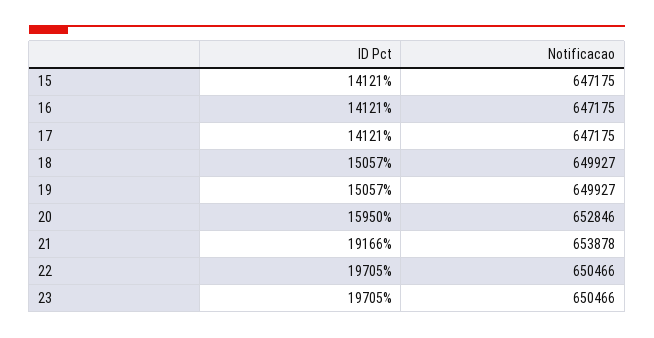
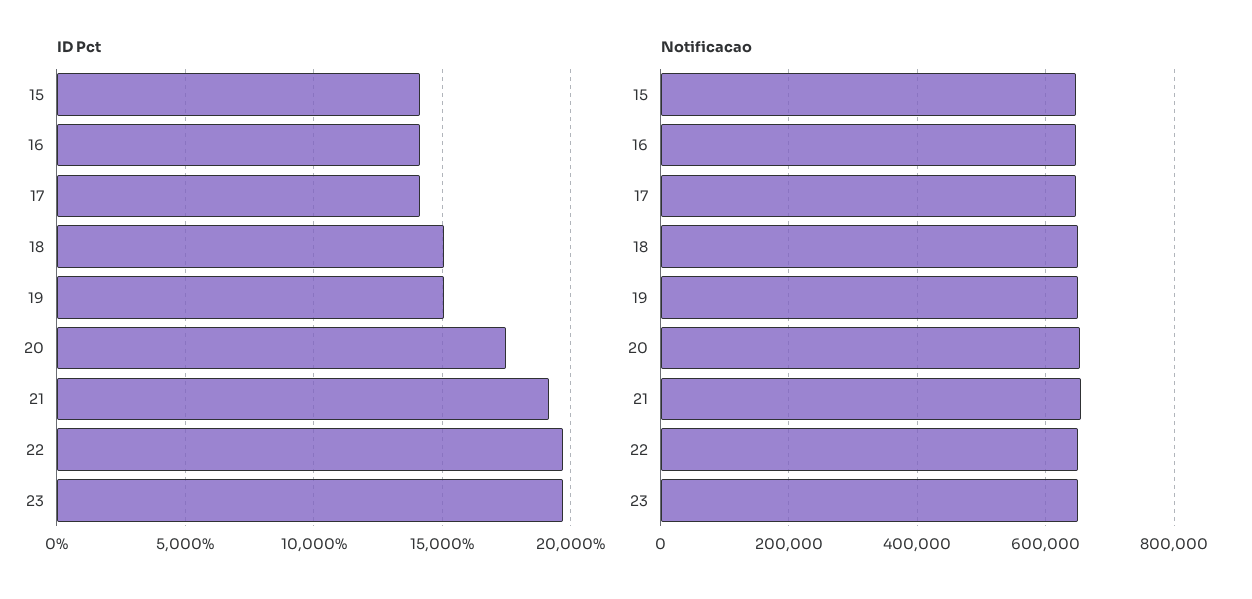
  {
    "ID Pct": {
      "15": 14121,
      "16": 14121,
      "17": 14121,
      "18": 15057,
      "19": 15057,
-     "20": 15950,
+     "20": 17500,
      "21": 19166,
      "22": 19705,
      "23": 19705
    },
    "Notificacao": {
      "15": 647175,
      "16": 647175,
      "17": 647175,
      "18": 649927,
      "19": 649927,
      "20": 652846,
      "21": 653878,
      "22": 650466,
      "23": 650466
    }
  }

